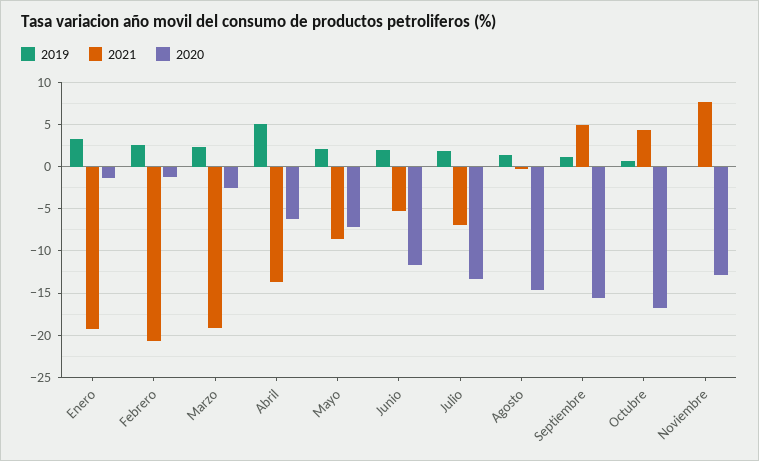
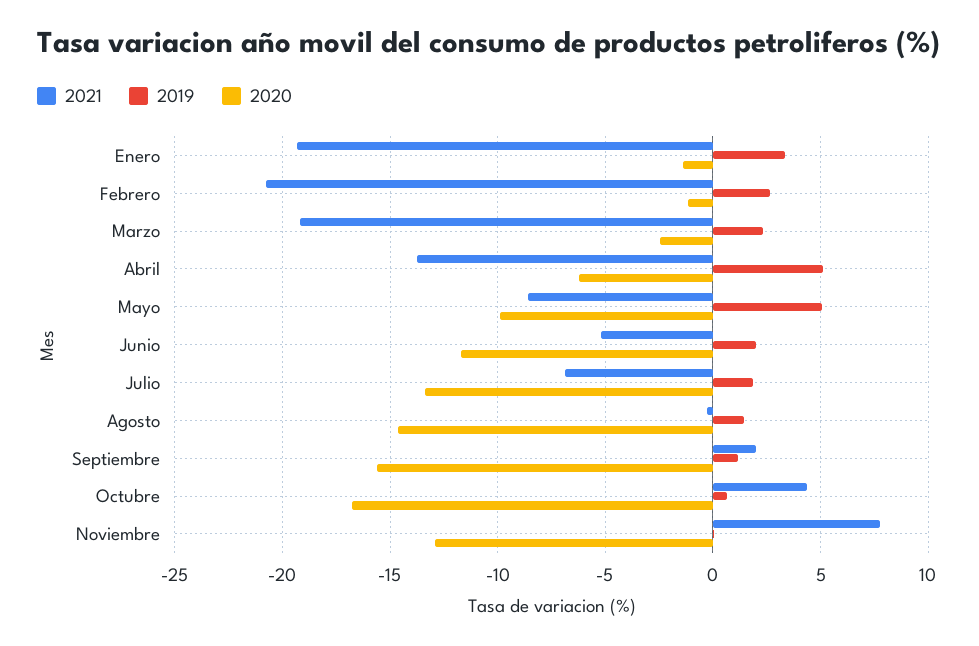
  {
    "2019": {
      "Enero": 3.5,
      "Febrero": 2.5,
      "Marzo": 2.5,
      "Abril": 5,
-     "Mayo": 2,
+     "Mayo": 5,
      "Junio": 2,
      "Julio": 2,
      "Agosto": 1.5,
      "Septiembre": 1,
      "Octubre": 0.5,
      "Noviembre": 0
    },
    "2021": {
      "Enero": -19.5,
      "Febrero": -21,
      "Marzo": -19,
      "Abril": -14,
      "Mayo": -8.5,
      "Junio": -5,
      "Julio": -7,
      "Agosto": -0.5,
-     "Septiembre": 5,
+     "Septiembre": 2,
      "Octubre": 4.5,
      "Noviembre": 7.5
    },
    "2020": {
      "Enero": -1.5,
      "Febrero": -1,
      "Marzo": -2.5,
      "Abril": -6,
-     "Mayo": -7,
+     "Mayo": -10,
      "Junio": -11.5,
      "Julio": -13.5,
      "Agosto": -14.5,
      "Septiembre": -15.5,
      "Octubre": -17,
      "Noviembre": -13
    }
  }

